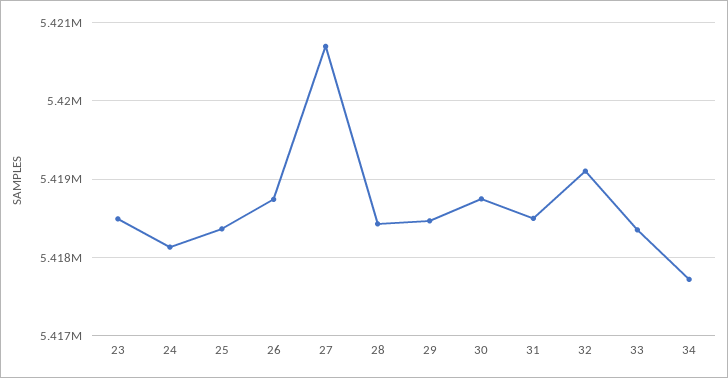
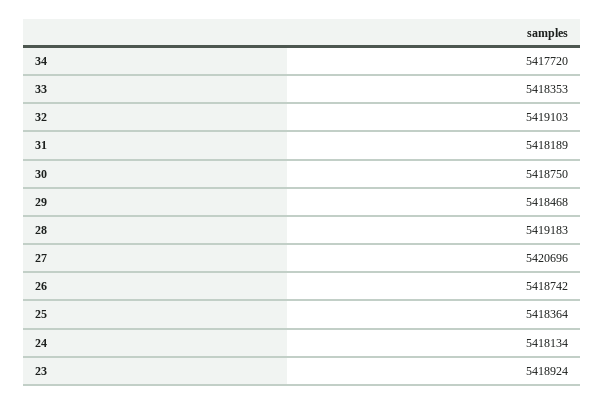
  {
-   "23": 5418500,
+   "23": 5418924,
    "24": 5418134,
    "25": 5418364,
    "26": 5418742,
    "27": 5420696,
-   "28": 5418400,
+   "28": 5419183,
    "29": 5418468,
    "30": 5418750,
-   "31": 5418500,
+   "31": 5418189,
    "32": 5419103,
    "33": 5418353,
    "34": 5417720
  }

